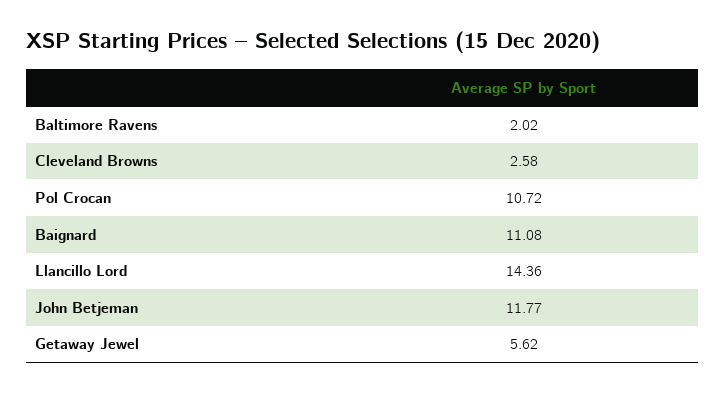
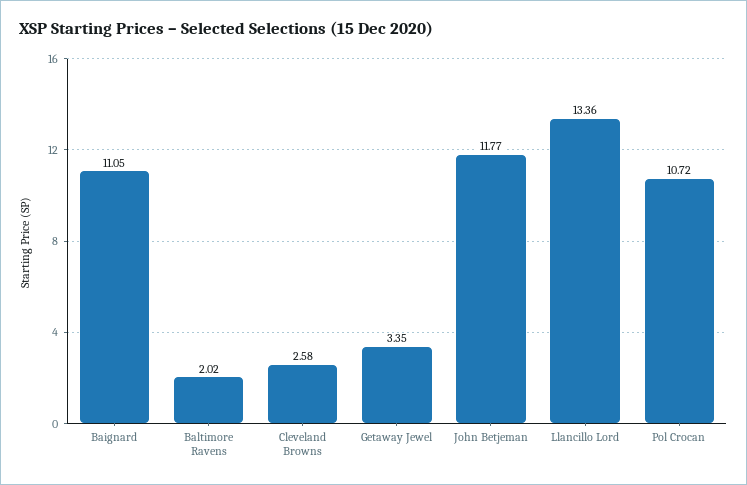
  {
    "Baltimore Ravens": 2.02,
    "Cleveland Browns": 2.58,
    "Pol Crocan": 10.72,
-   "Baignard": 11.08,
+   "Baignard": 11.05,
-   "Llancillo Lord": 14.36,
+   "Llancillo Lord": 13.36,
    "John Betjeman": 11.77,
-   "Getaway Jewel": 5.62
+   "Getaway Jewel": 3.35
  }

